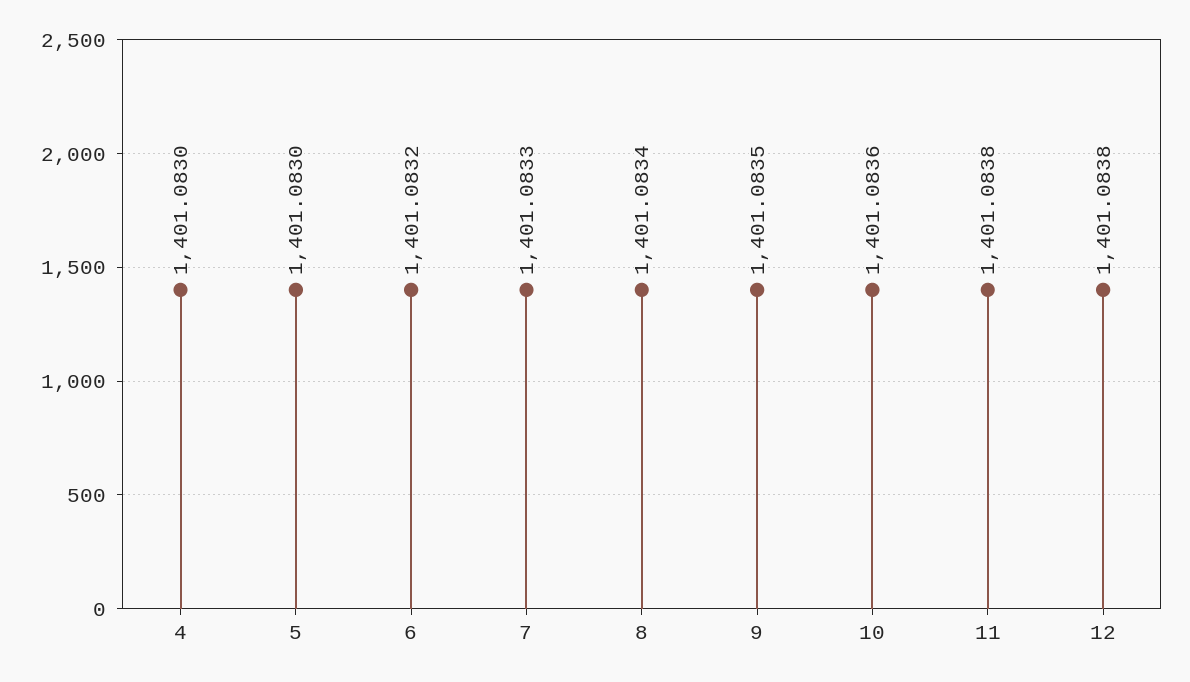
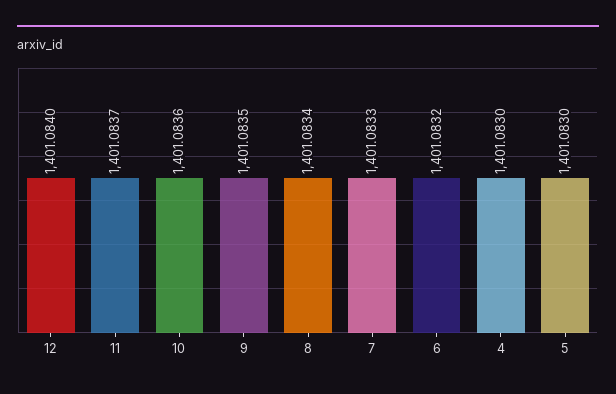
  {
    "4": 1401.083,
    "5": 1401.083,
    "6": 1401.0832,
    "7": 1401.0833,
    "8": 1401.0834,
    "9": 1401.0835,
    "10": 1401.0836,
-   "11": 1401.0838,
+   "11": 1401.0837,
-   "12": 1401.0838
+   "12": 1401.084
  }

